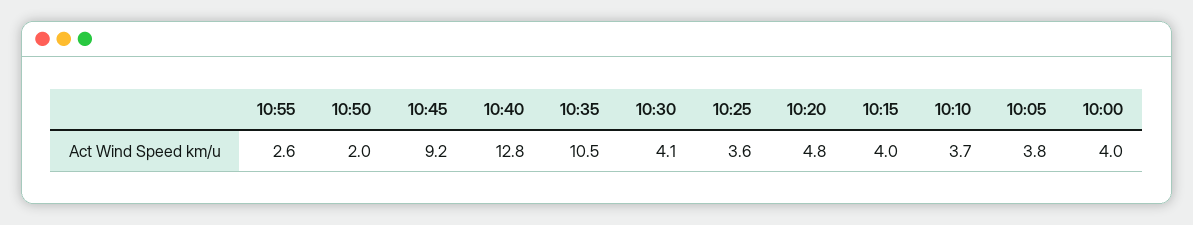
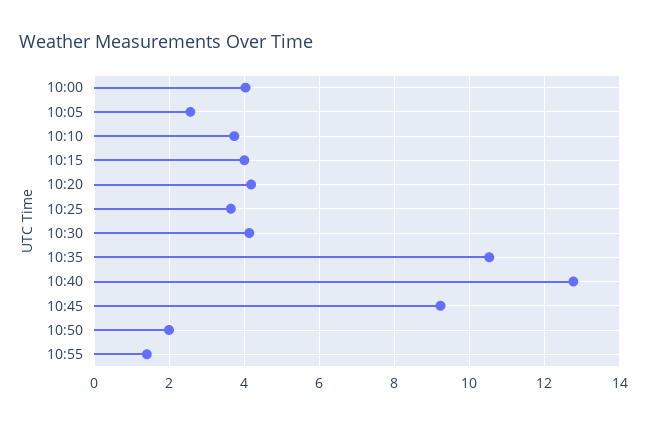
  {
-   "10:55": 2.6,
+   "10:55": 1.4,
    "10:50": 2,
    "10:45": 9.2,
    "10:40": 12.8,
    "10:35": 10.5,
    "10:30": 4.1,
    "10:25": 3.6,
-   "10:20": 4.8,
+   "10:20": 4.2,
    "10:15": 4,
    "10:10": 3.7,
-   "10:05": 3.8,
+   "10:05": 2.6,
    "10:00": 4
  }

